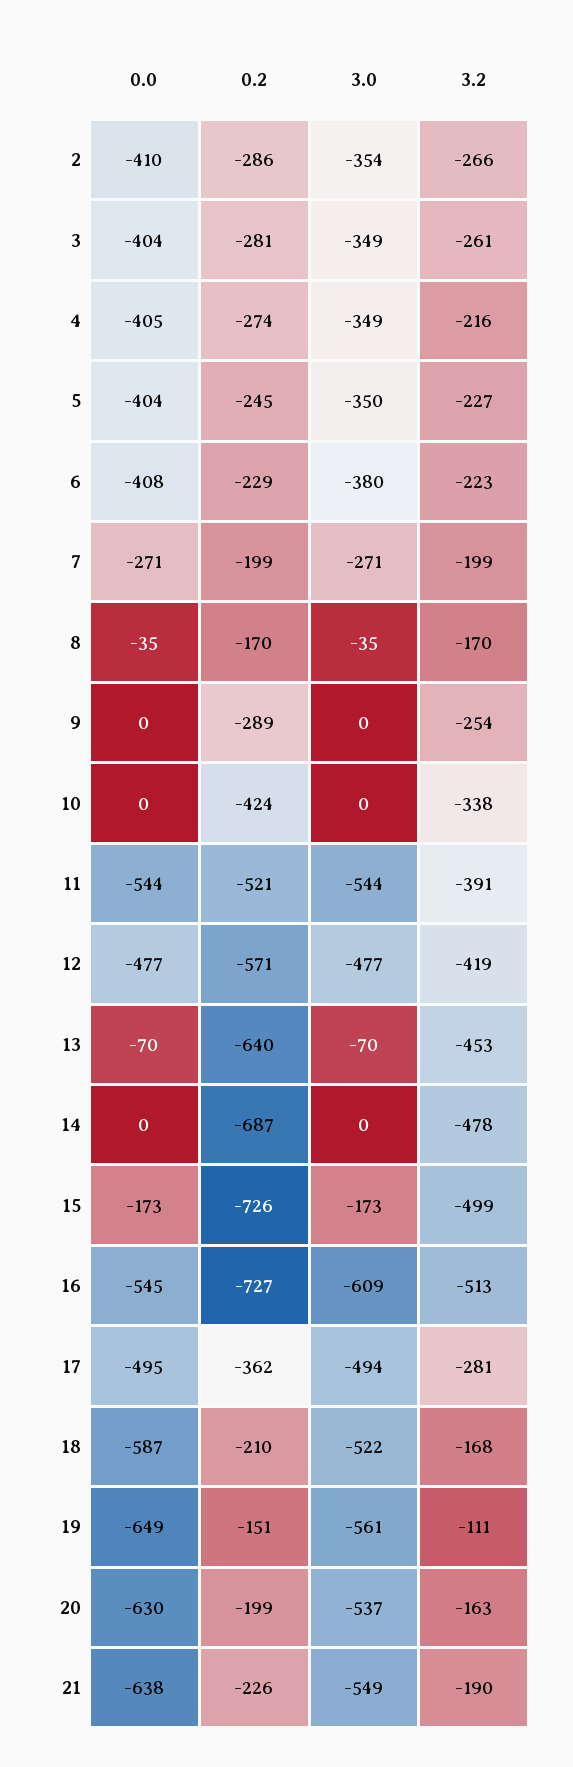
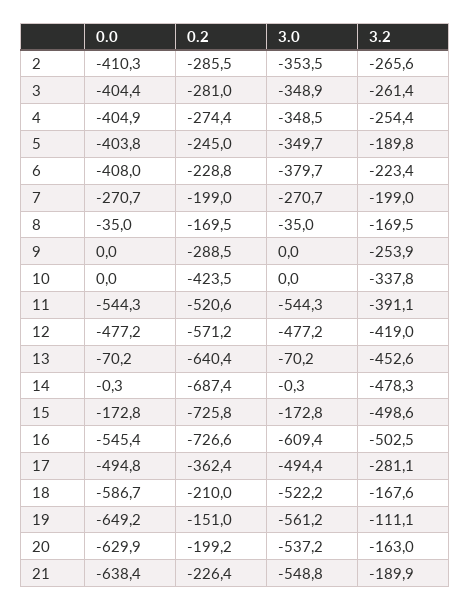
  {
    "0.0": {
      "2": -410.3,
      "3": -404.4,
      "4": -404.9,
      "5": -403.8,
      "6": -408,
      "7": -270.7,
      "8": -35,
      "9": 0,
      "10": 0,
      "11": -544.3,
      "12": -477.2,
      "13": -70.2,
      "14": -0.3,
      "15": -172.8,
      "16": -545.4,
      "17": -494.8,
      "18": -586.7,
      "19": -649.2,
      "20": -629.9,
      "21": -638.4
    },
    "0.2": {
      "2": -285.5,
      "3": -281,
      "4": -274.4,
      "5": -245,
      "6": -228.8,
      "7": -199,
      "8": -169.5,
      "9": -288.5,
      "10": -423.5,
      "11": -520.6,
      "12": -571.2,
      "13": -640.4,
      "14": -687.4,
      "15": -725.8,
      "16": -726.6,
      "17": -362.4,
      "18": -210,
      "19": -151,
      "20": -199.2,
      "21": -226.4
    },
    "3.0": {
      "2": -353.5,
      "3": -348.9,
      "4": -348.5,
      "5": -349.7,
      "6": -379.7,
      "7": -270.7,
      "8": -35,
      "9": 0,
      "10": 0,
      "11": -544.3,
      "12": -477.2,
      "13": -70.2,
      "14": -0.3,
      "15": -172.8,
      "16": -609.4,
      "17": -494.4,
      "18": -522.2,
      "19": -561.2,
      "20": -537.2,
      "21": -548.8
    },
    "3.2": {
      "2": -265.6,
      "3": -261.4,
-     "4": -216,
+     "4": -254.4,
-     "5": -227,
+     "5": -189.8,
      "6": -223.4,
      "7": -199,
      "8": -169.5,
      "9": -253.9,
      "10": -337.8,
      "11": -391.1,
      "12": -419,
      "13": -452.6,
      "14": -478.3,
      "15": -498.6,
-     "16": -513,
+     "16": -502.5,
      "17": -281.1,
      "18": -167.6,
      "19": -111.1,
      "20": -163,
      "21": -189.9
    }
  }

